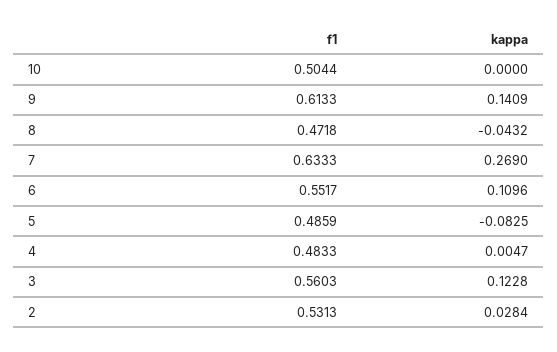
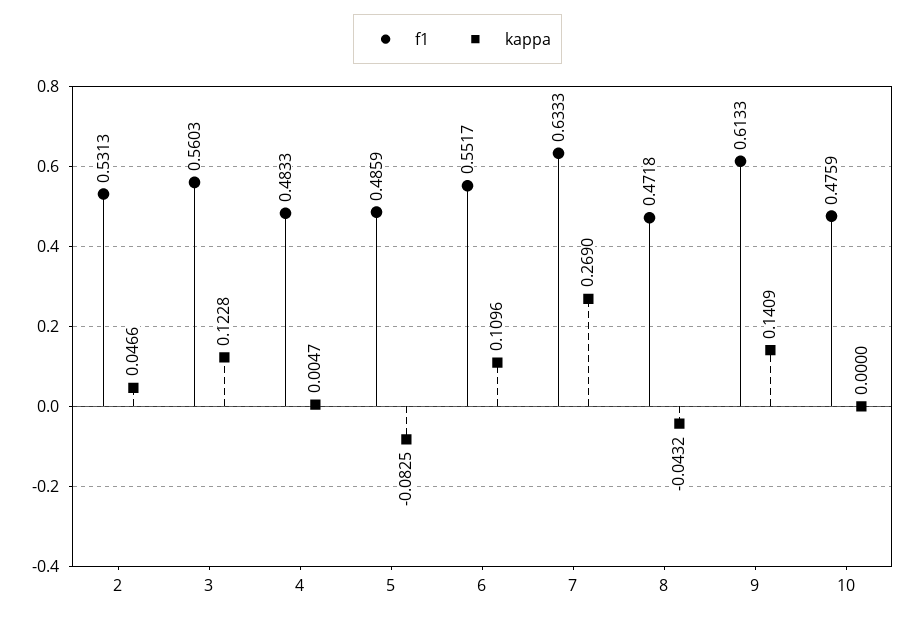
  {
    "f1": {
-     "10": 0.5044,
+     "10": 0.4759,
      "9": 0.6133,
      "8": 0.4718,
      "7": 0.6333,
      "6": 0.5517,
      "5": 0.4859,
      "4": 0.4833,
      "3": 0.5603,
      "2": 0.5313
    },
    "kappa": {
      "10": 0,
      "9": 0.1409,
      "8": -0.0432,
      "7": 0.269,
      "6": 0.1096,
      "5": -0.0825,
      "4": 0.0047,
      "3": 0.1228,
-     "2": 0.0284
+     "2": 0.0466
    }
  }

